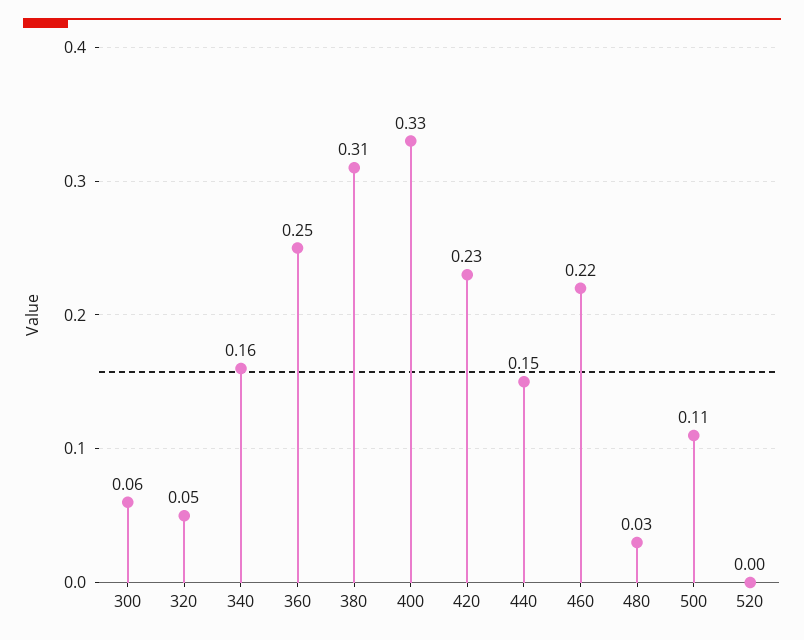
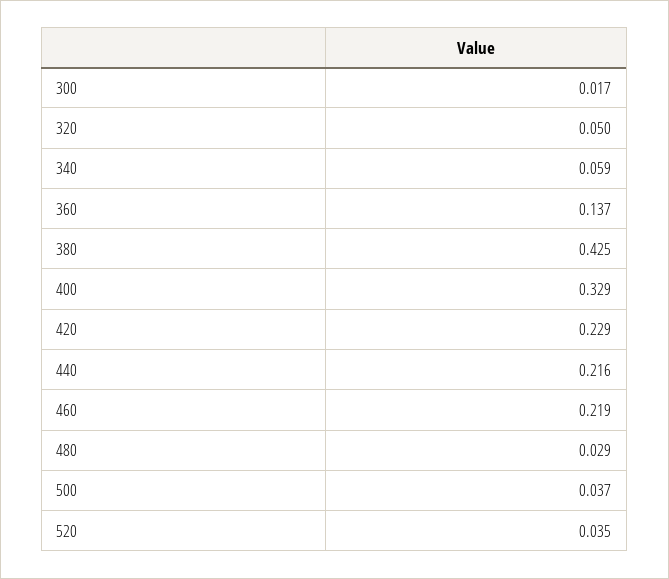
  {
-   "300": 0.06,
+   "300": 0.017,
    "320": 0.05,
-   "340": 0.16,
+   "340": 0.059,
-   "360": 0.25,
+   "360": 0.137,
-   "380": 0.31,
+   "380": 0.425,
    "400": 0.329,
    "420": 0.229,
-   "440": 0.15,
+   "440": 0.216,
    "460": 0.219,
    "480": 0.029,
-   "500": 0.11,
+   "500": 0.037,
-   "520": 0
+   "520": 0.035
  }

